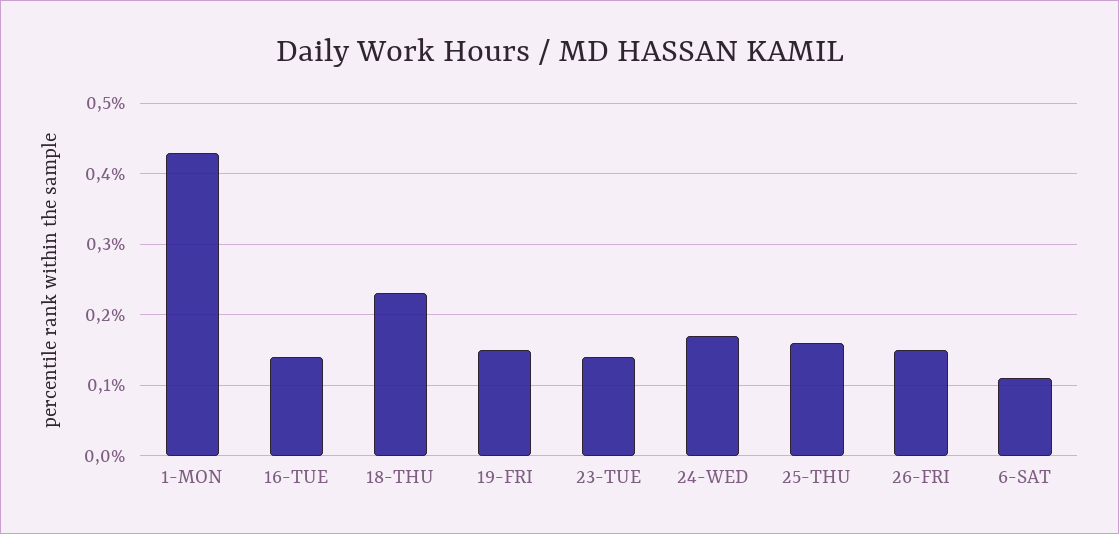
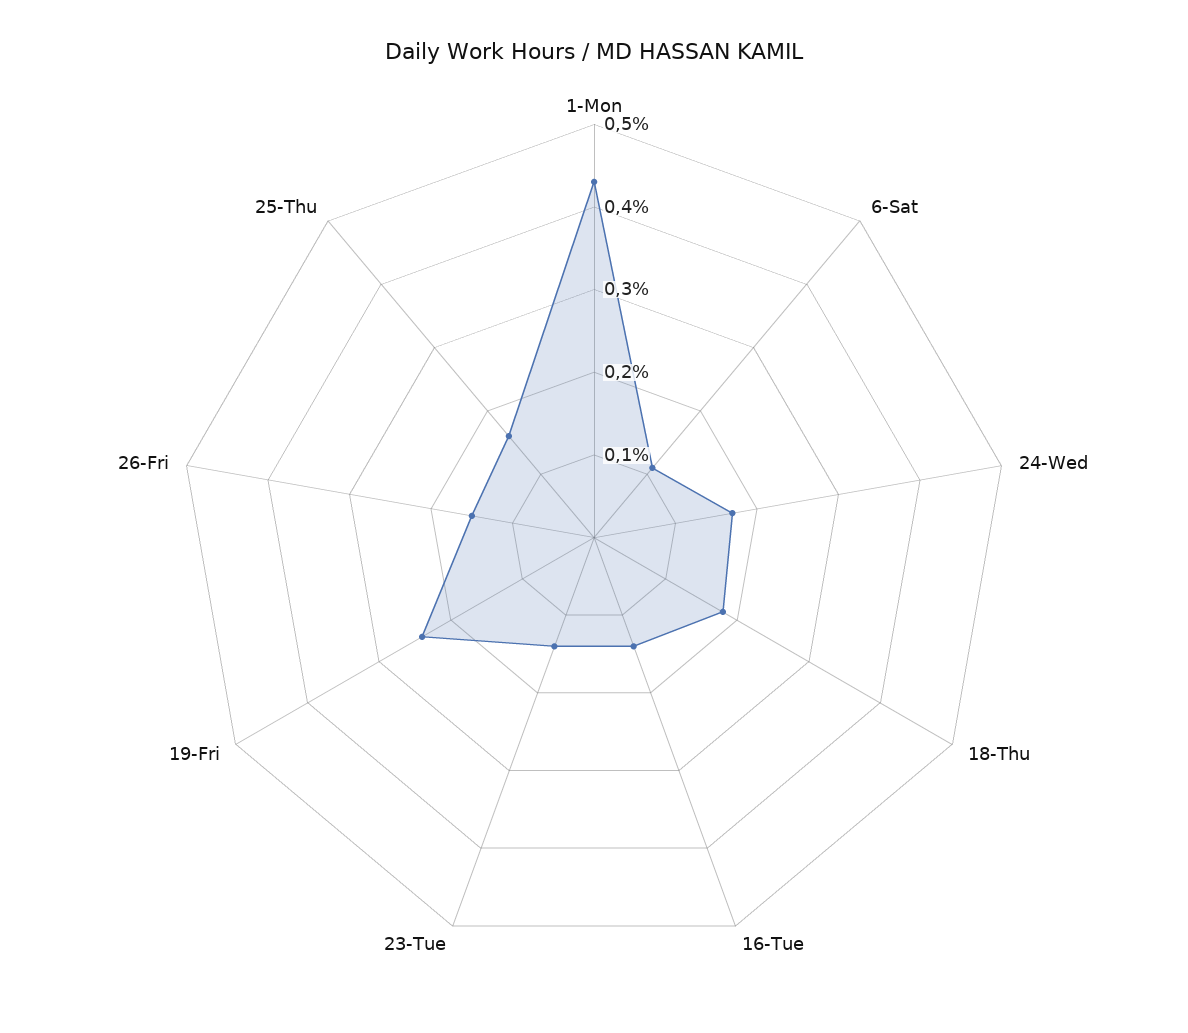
  {
    "1-MON": 0.43,
    "16-TUE": 0.14,
-   "18-THU": 0.23,
+   "18-THU": 0.18,
-   "19-FRI": 0.15,
+   "19-FRI": 0.24,
    "23-TUE": 0.14,
    "24-WED": 0.17,
    "25-THU": 0.16,
    "26-FRI": 0.15,
    "6-SAT": 0.11
  }

